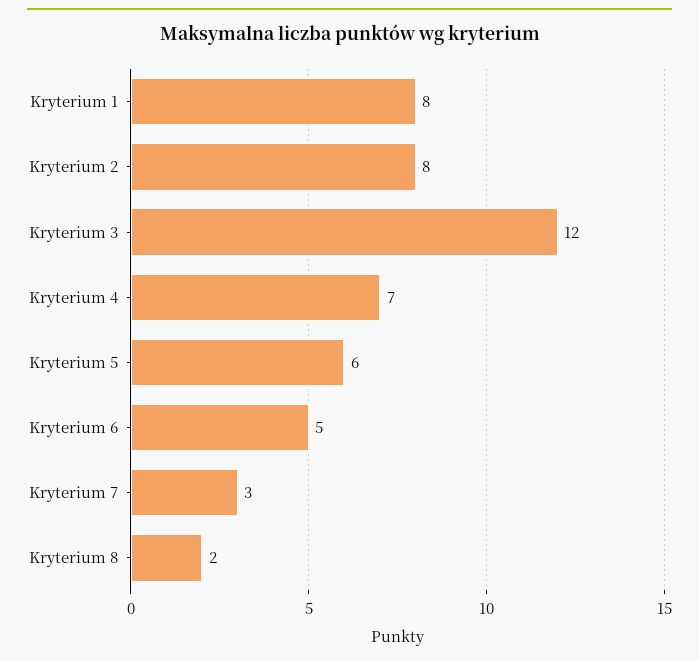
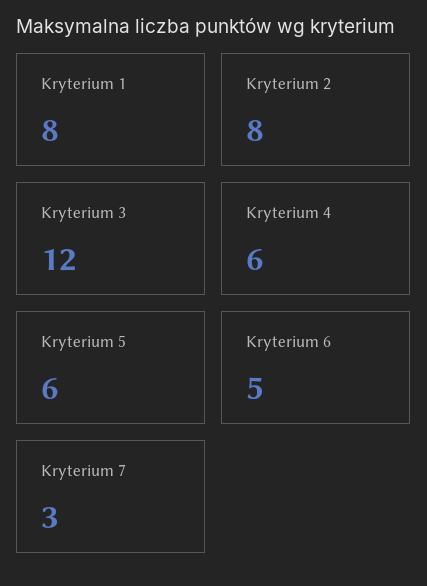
  {
    "Kryterium 1": 8,
    "Kryterium 2": 8,
    "Kryterium 3": 12,
-   "Kryterium 4": 7,
+   "Kryterium 4": 6,
    "Kryterium 5": 6,
    "Kryterium 6": 5,
-   "Kryterium 7": 3,
+   "Kryterium 7": 3
-   "Kryterium 8": 2
  }

